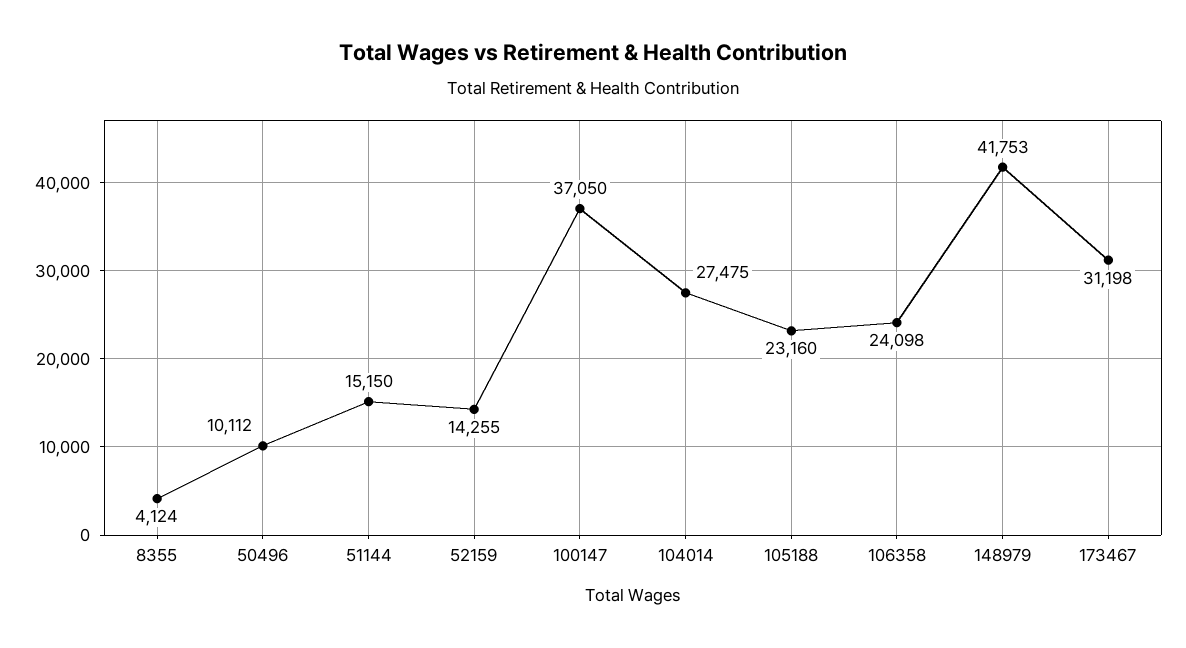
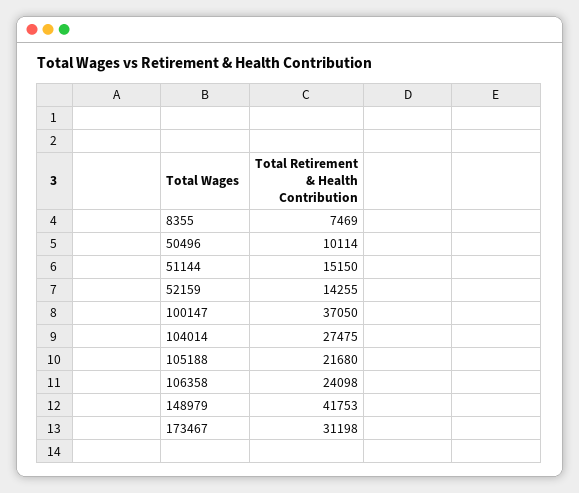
  {
-   "8355": 4124,
+   "8355": 7469,
-   "50496": 10112,
+   "50496": 10114,
    "51144": 15150,
    "52159": 14255,
    "100147": 37050,
    "104014": 27475,
-   "105188": 23160,
+   "105188": 21680,
    "106358": 24098,
    "148979": 41753,
    "173467": 31198
  }

